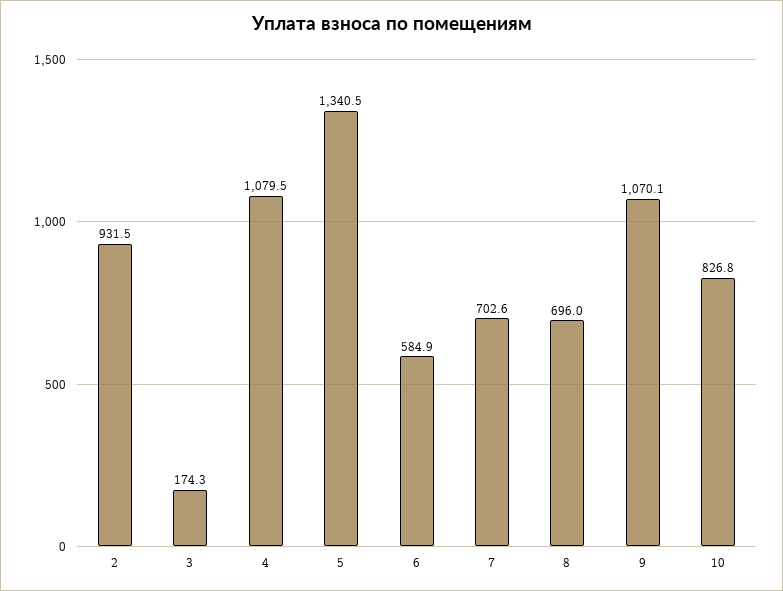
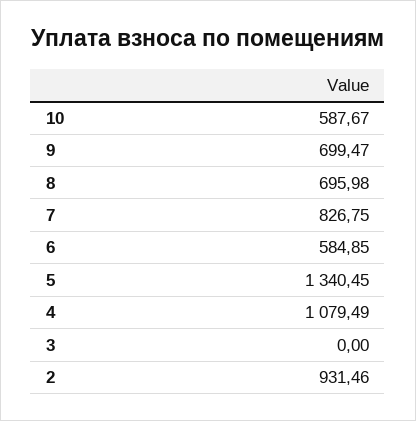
  {
    "2": 931.46,
-   "3": 174.3,
+   "3": 0,
    "4": 1079.49,
    "5": 1340.45,
    "6": 584.85,
-   "7": 702.6,
+   "7": 826.75,
    "8": 695.98,
-   "9": 1070.1,
+   "9": 699.47,
-   "10": 826.8
+   "10": 587.67
  }

